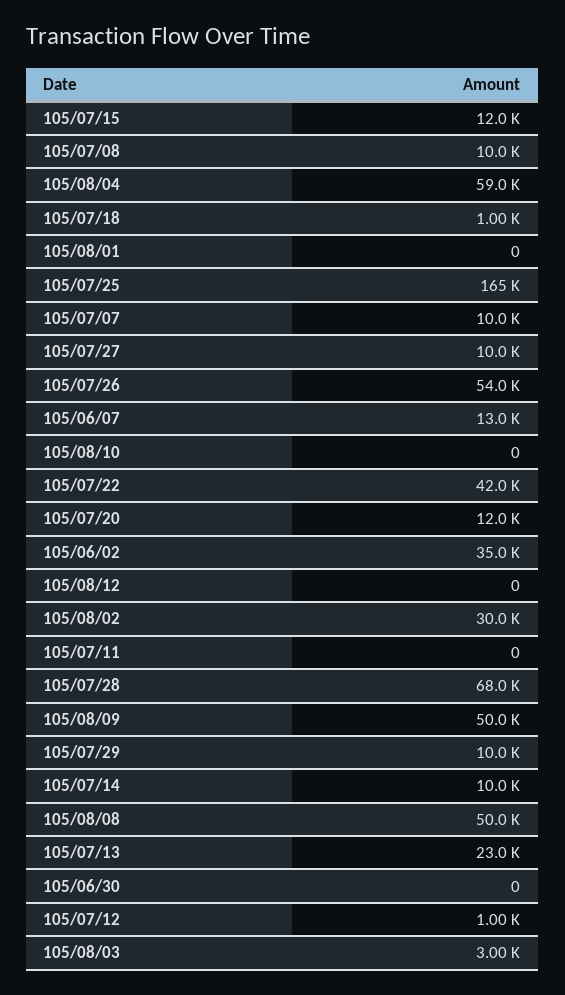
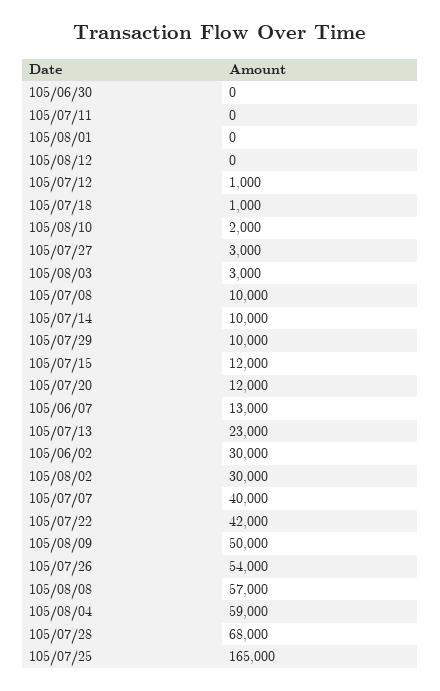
  {
    "105/07/15": 12000,
    "105/07/08": 10000,
    "105/08/04": 59000,
    "105/07/18": 1000,
    "105/08/01": 0,
    "105/07/25": 165000,
-   "105/07/07": 10000,
+   "105/07/07": 40000,
-   "105/07/27": 10000,
+   "105/07/27": 3000,
    "105/07/26": 54000,
    "105/06/07": 13000,
-   "105/08/10": 0,
+   "105/08/10": 2000,
    "105/07/22": 42000,
    "105/07/20": 12000,
-   "105/06/02": 35000,
+   "105/06/02": 30000,
    "105/08/12": 0,
    "105/08/02": 30000,
    "105/07/11": 0,
    "105/07/28": 68000,
    "105/08/09": 50000,
    "105/07/29": 10000,
    "105/07/14": 10000,
-   "105/08/08": 50000,
+   "105/08/08": 57000,
    "105/07/13": 23000,
    "105/06/30": 0,
    "105/07/12": 1000,
    "105/08/03": 3000
  }

